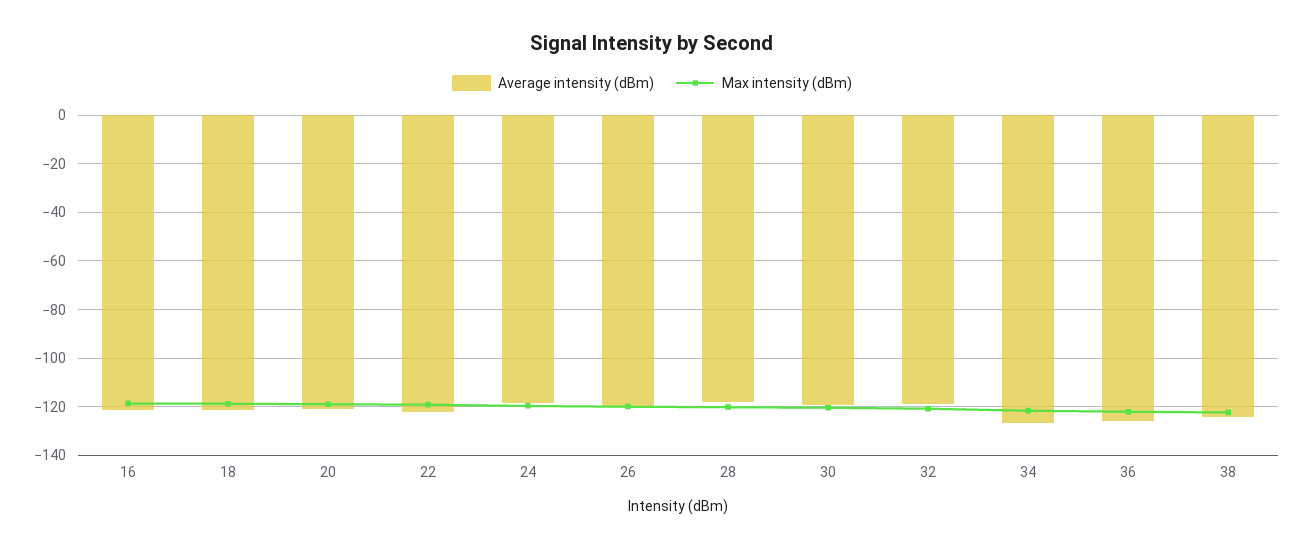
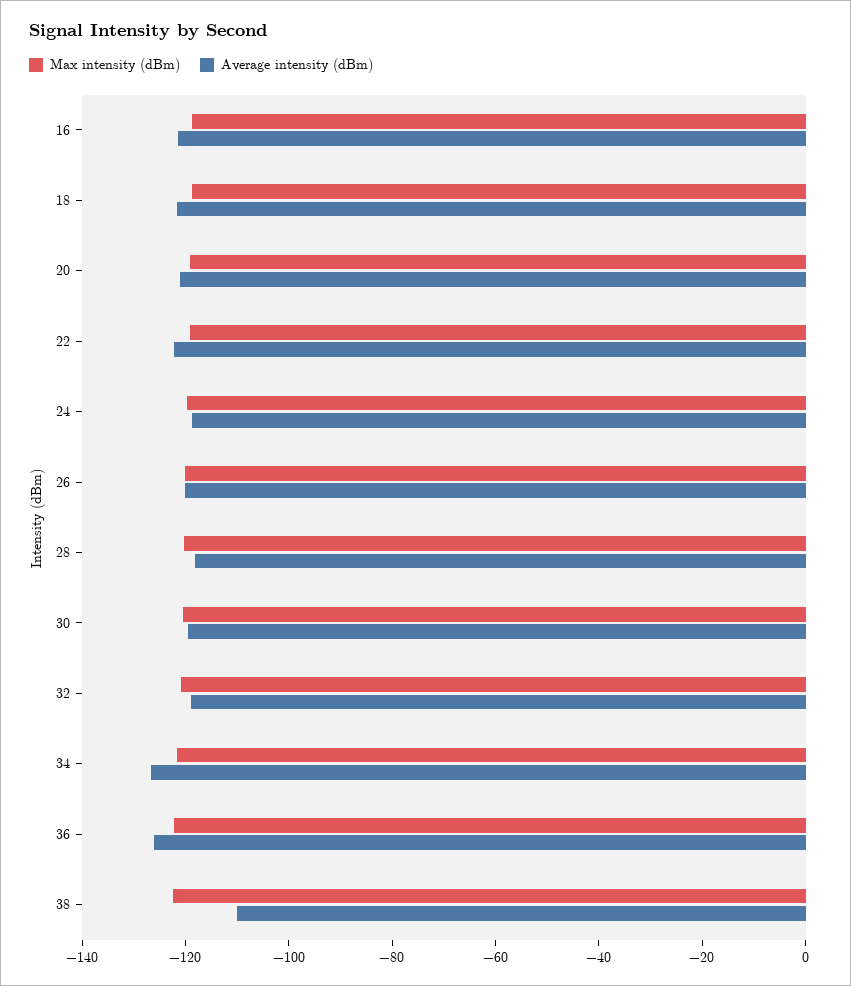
  {
    "Average intensity (dBm)": {
      "16": -122.5,
      "18": -122.5,
      "20": -120,
      "22": -122.5,
      "24": -117.5,
      "26": -120,
      "28": -117.5,
      "30": -120,
      "32": -120,
      "34": -127.5,
      "36": -125,
-     "38": -125
+     "38": -110
    },
    "Max intensity (dBm)": {
      "16": -117.5,
      "18": -120,
      "20": -120,
      "22": -120,
      "24": -120,
      "26": -120,
      "28": -120,
      "30": -120,
      "32": -120,
      "34": -122.5,
      "36": -122.5,
      "38": -122.5
    }
  }

